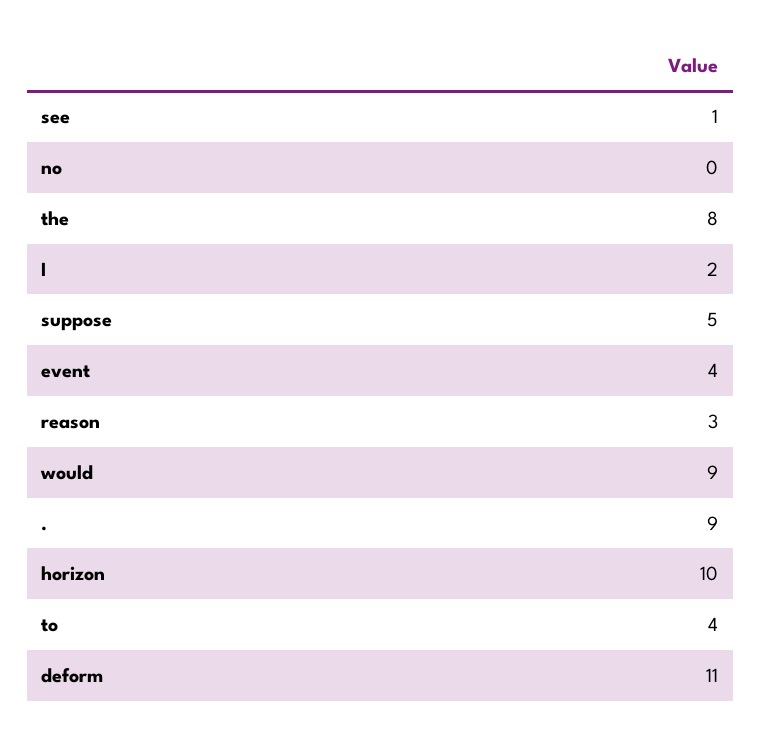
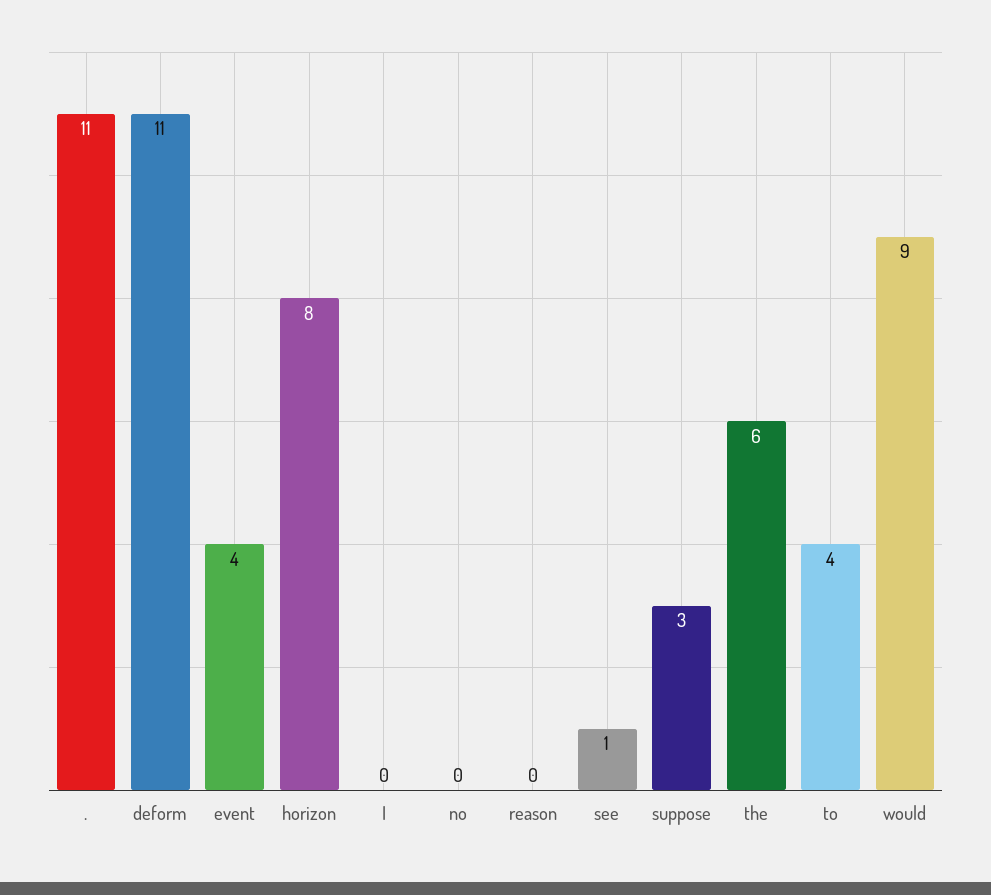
  {
    "see": 1,
    "no": 0,
-   "the": 8,
+   "the": 6,
-   "I": 2,
+   "I": 0,
-   "suppose": 5,
+   "suppose": 3,
    "event": 4,
-   "reason": 3,
+   "reason": 0,
    "would": 9,
-   ".": 9,
+   ".": 11,
-   "horizon": 10,
+   "horizon": 8,
    "to": 4,
    "deform": 11
  }

